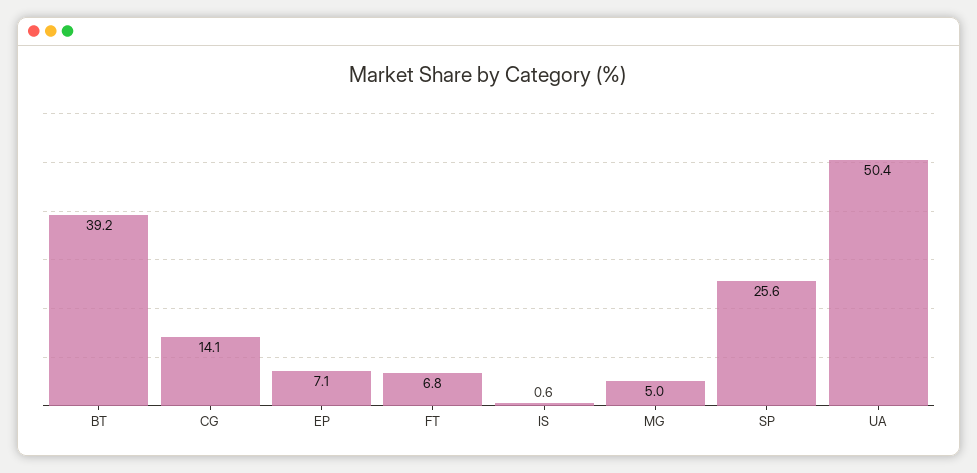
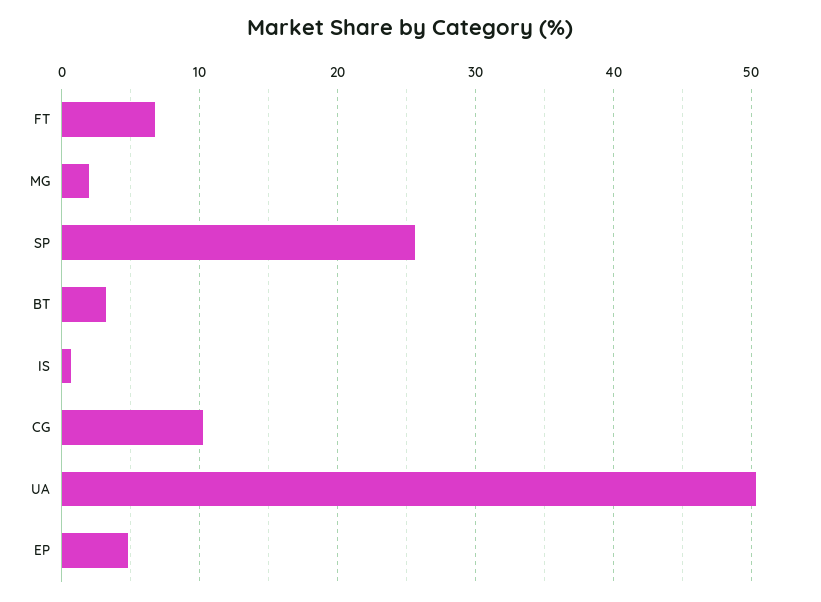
  {
-   "BT": 39.2,
+   "BT": 3,
-   "CG": 14.1,
+   "CG": 10,
-   "EP": 7.1,
+   "EP": 5,
    "FT": 6.8,
    "IS": 0.6,
-   "MG": 5,
+   "MG": 2,
    "SP": 25.6,
    "UA": 50.4
  }

